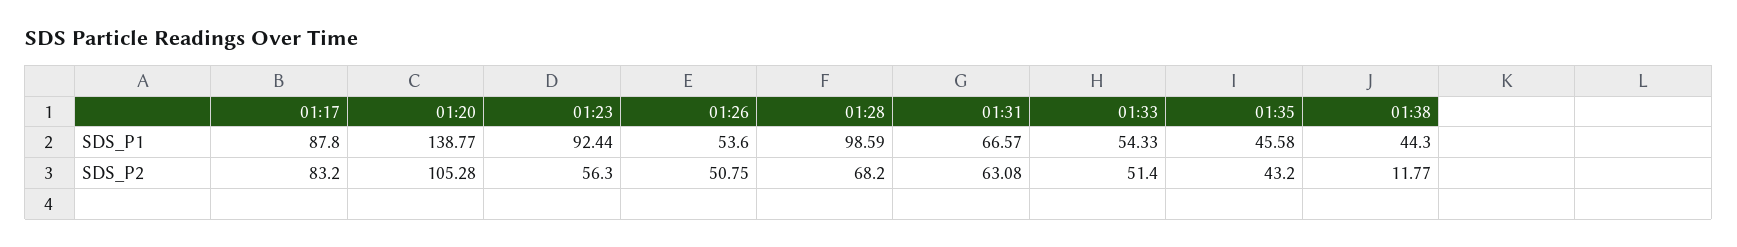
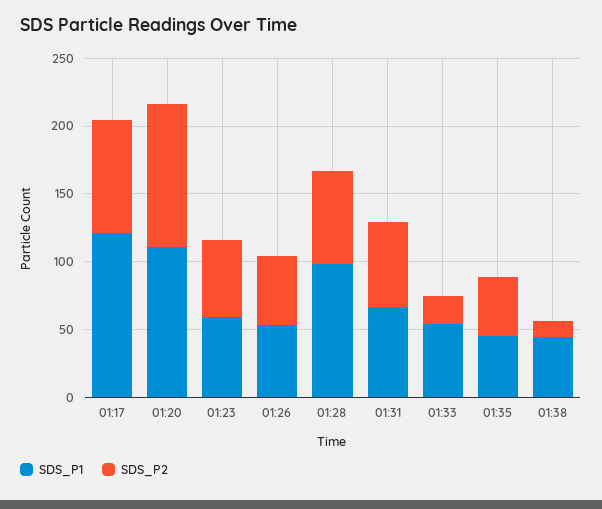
  {
    "SDS_P1": {
-     "01:17": 87.8,
+     "01:17": 120,
-     "01:20": 138.77,
+     "01:20": 110,
-     "01:23": 92.44,
+     "01:23": 60,
      "01:26": 53.6,
      "01:28": 98.59,
      "01:31": 66.57,
      "01:33": 54.33,
      "01:35": 45.58,
      "01:38": 44.3
    },
    "SDS_P2": {
      "01:17": 83.2,
      "01:20": 105.28,
      "01:23": 56.3,
      "01:26": 50.75,
      "01:28": 68.2,
      "01:31": 63.08,
-     "01:33": 51.4,
+     "01:33": 20,
      "01:35": 43.2,
      "01:38": 11.77
    }
  }

